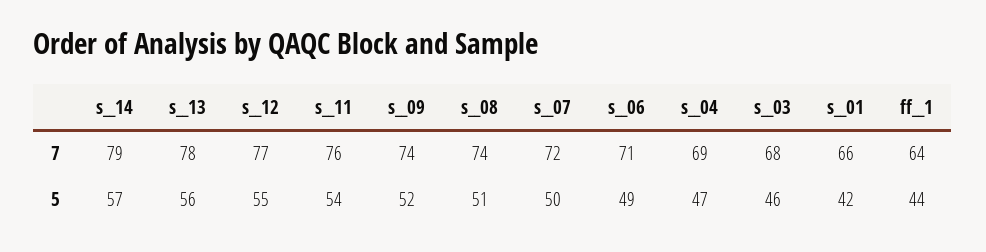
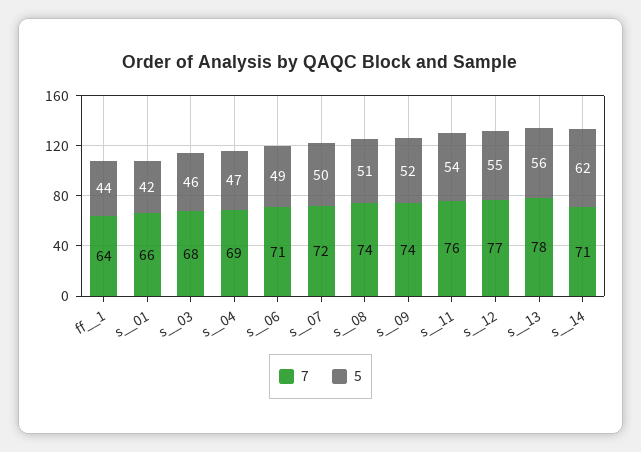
  {
    "7": {
-     "s__14": 79,
+     "s__14": 71,
      "s__13": 78,
      "s__12": 77,
      "s__11": 76,
      "s__09": 74,
      "s__08": 74,
      "s__07": 72,
      "s__06": 71,
      "s__04": 69,
      "s__03": 68,
      "s__01": 66,
      "ff__1": 64
    },
    "5": {
-     "s__14": 57,
+     "s__14": 62,
      "s__13": 56,
      "s__12": 55,
      "s__11": 54,
      "s__09": 52,
      "s__08": 51,
      "s__07": 50,
      "s__06": 49,
      "s__04": 47,
      "s__03": 46,
      "s__01": 42,
      "ff__1": 44
    }
  }

